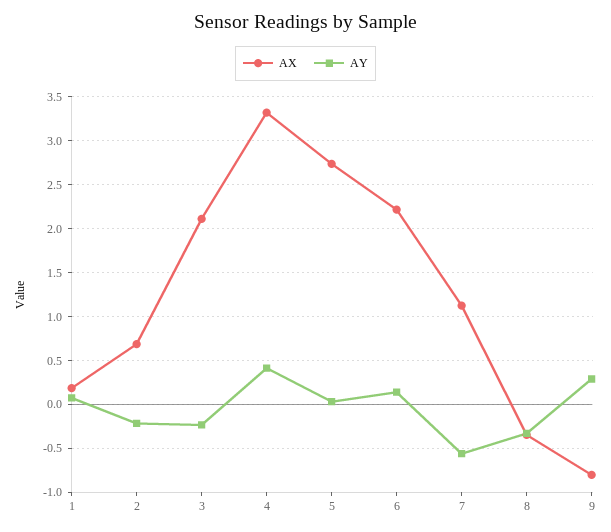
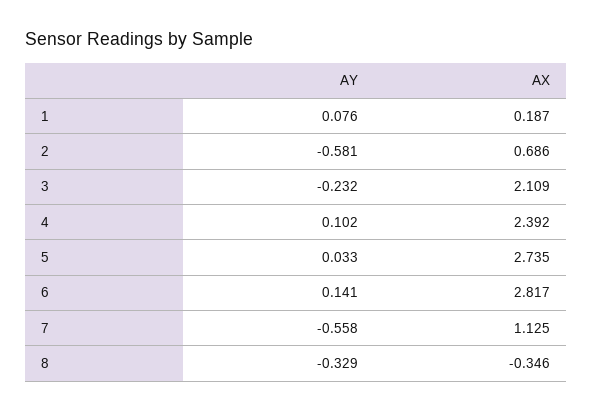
  {
    "AX": {
      "1": 0.187,
      "2": 0.686,
      "3": 2.109,
-     "4": 3.3,
+     "4": 2.392,
      "5": 2.735,
-     "6": 2.2,
+     "6": 2.817,
      "7": 1.125,
-     "8": -0.346,
+     "8": -0.346
-     "9": -0.8
    },
    "AY": {
      "1": 0.076,
-     "2": -0.2,
+     "2": -0.581,
      "3": -0.232,
-     "4": 0.4,
+     "4": 0.102,
      "5": 0.033,
      "6": 0.141,
      "7": -0.558,
-     "8": -0.329,
+     "8": -0.329
-     "9": 0.3
    }
  }

